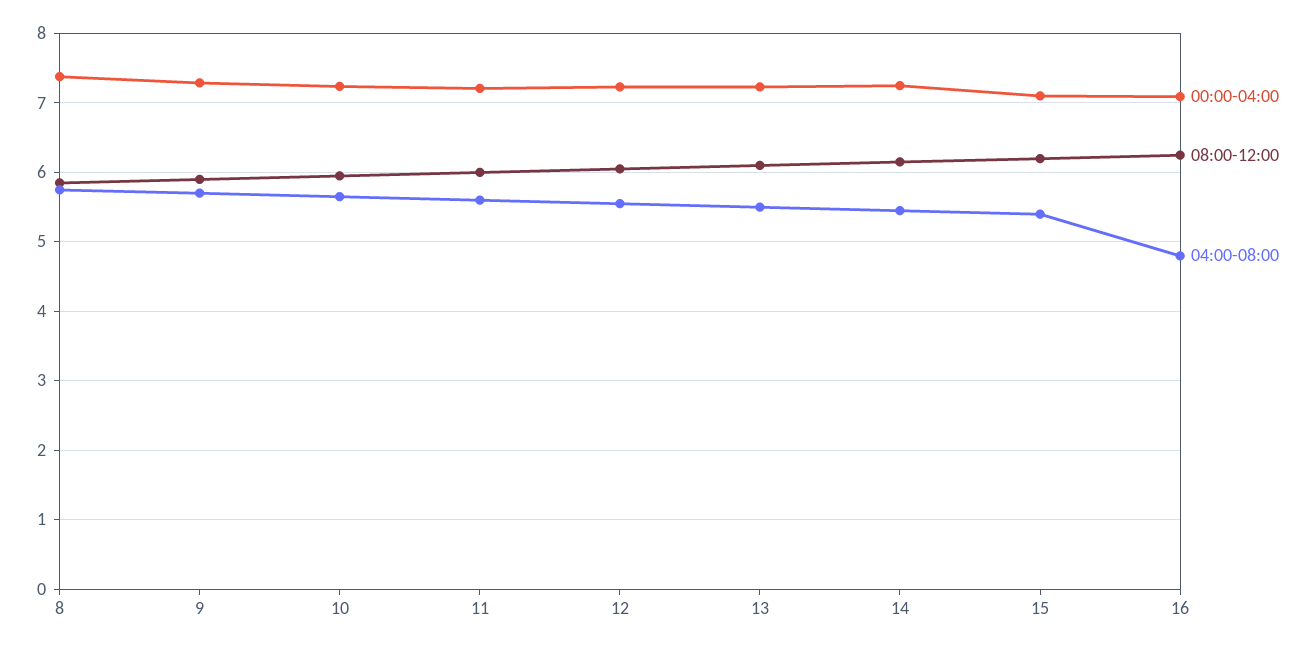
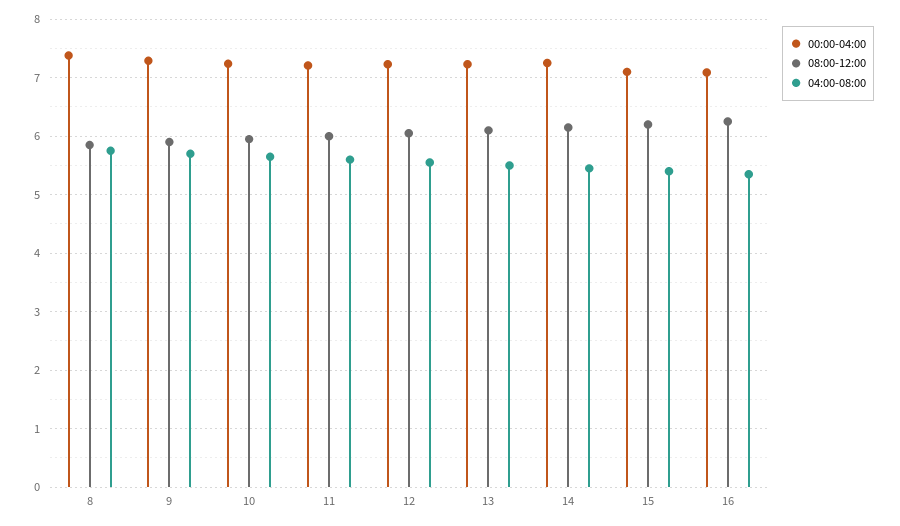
  {
    "00:00-04:00": {
      "8": 7.4,
      "9": 7.3,
      "10": 7.2,
      "11": 7.2,
      "12": 7.2,
      "13": 7.2,
      "14": 7.3,
      "15": 7.1,
      "16": 7.1
    },
    "08:00-12:00": {
      "8": 5.9,
      "9": 5.9,
      "10": 6,
      "11": 6,
      "12": 6.1,
      "13": 6.1,
      "14": 6.2,
      "15": 6.2,
      "16": 6.3
    },
    "04:00-08:00": {
      "8": 5.8,
      "9": 5.7,
      "10": 5.7,
      "11": 5.6,
      "12": 5.6,
      "13": 5.5,
      "14": 5.5,
      "15": 5.4,
-     "16": 4.8
+     "16": 5.4
    }
  }

